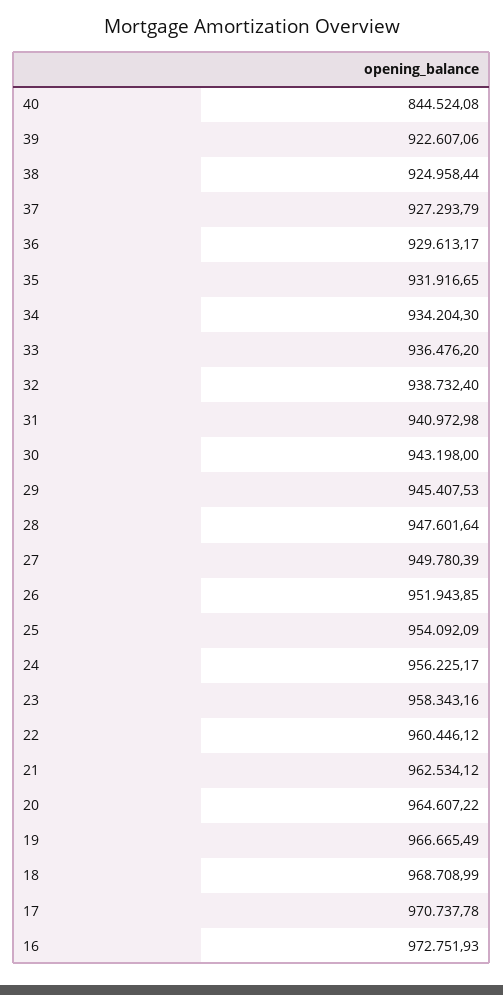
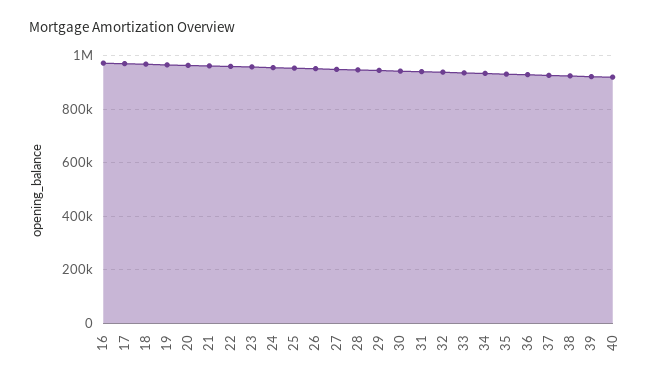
  {
-   "40": 844524.08,
+   "40": 925000,
    "39": 922607.06,
    "38": 924958.44,
    "37": 927293.79,
    "36": 929613.17,
    "35": 931916.65,
    "34": 934204.3,
    "33": 936476.2,
    "32": 938732.4,
    "31": 940972.98,
    "30": 943198,
    "29": 945407.53,
    "28": 947601.64,
    "27": 949780.39,
    "26": 951943.85,
    "25": 954092.09,
    "24": 956225.17,
    "23": 958343.16,
    "22": 960446.12,
    "21": 962534.12,
    "20": 964607.22,
    "19": 966665.49,
    "18": 968708.99,
    "17": 970737.78,
    "16": 972751.93
  }

